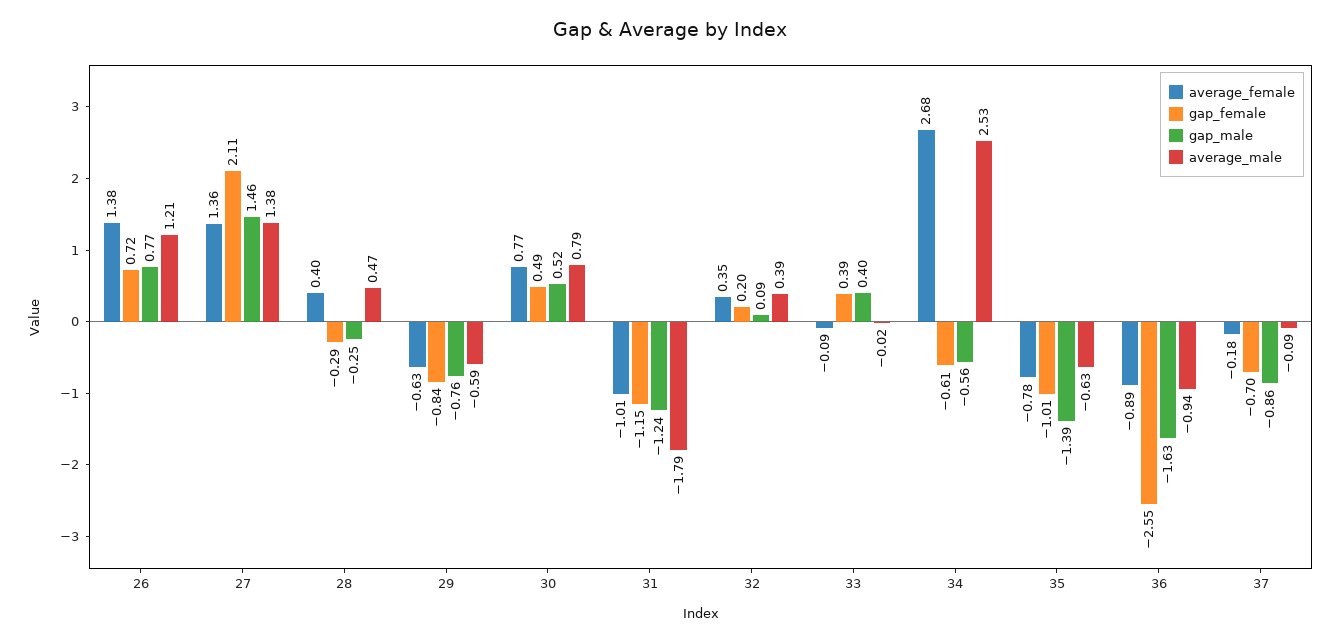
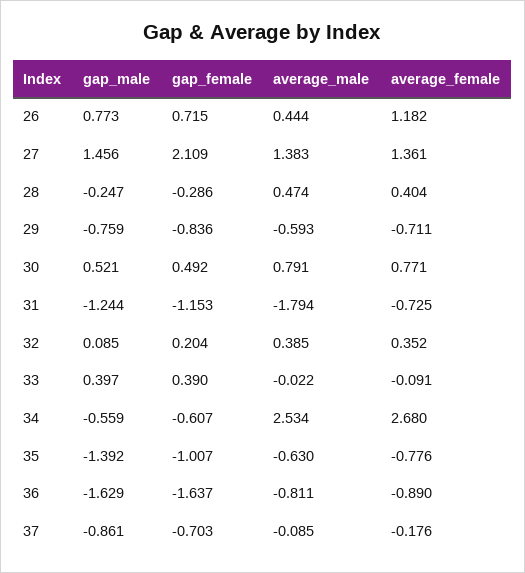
  {
    "average_female": {
-     "26": 1.38,
+     "26": 1.182,
      "27": 1.361,
      "28": 0.404,
-     "29": -0.63,
+     "29": -0.711,
      "30": 0.771,
-     "31": -1.01,
+     "31": -0.725,
      "32": 0.352,
      "33": -0.091,
      "34": 2.68,
      "35": -0.776,
      "36": -0.89,
      "37": -0.176
    },
    "gap_female": {
      "26": 0.715,
      "27": 2.109,
      "28": -0.286,
      "29": -0.836,
      "30": 0.492,
      "31": -1.153,
      "32": 0.204,
      "33": 0.39,
      "34": -0.607,
      "35": -1.007,
-     "36": -2.55,
+     "36": -1.637,
      "37": -0.703
    },
    "gap_male": {
      "26": 0.773,
      "27": 1.456,
      "28": -0.247,
      "29": -0.759,
      "30": 0.521,
      "31": -1.244,
      "32": 0.085,
      "33": 0.397,
      "34": -0.559,
      "35": -1.392,
      "36": -1.629,
      "37": -0.861
    },
    "average_male": {
-     "26": 1.21,
+     "26": 0.444,
      "27": 1.383,
      "28": 0.474,
      "29": -0.593,
      "30": 0.791,
      "31": -1.794,
      "32": 0.385,
      "33": -0.022,
      "34": 2.534,
      "35": -0.63,
-     "36": -0.94,
+     "36": -0.811,
      "37": -0.085
    }
  }

